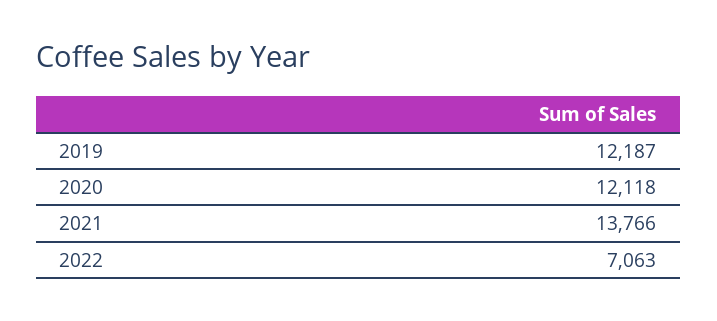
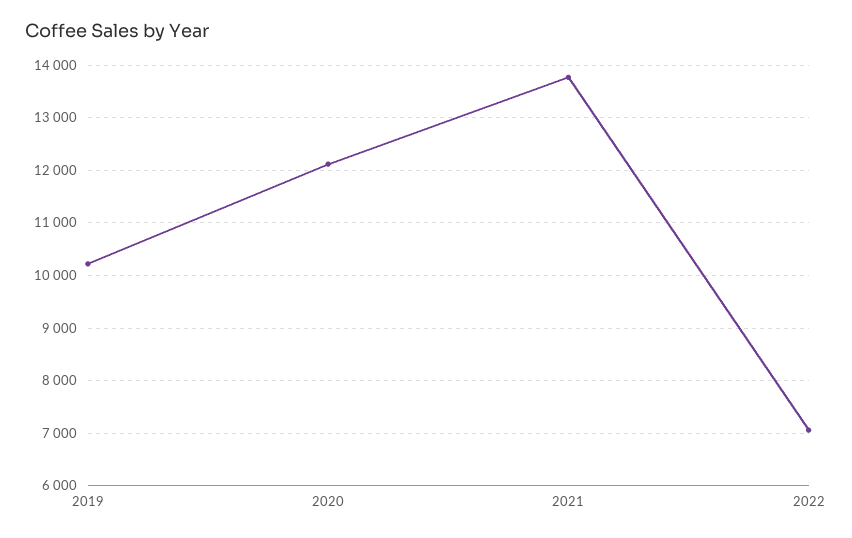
  {
-   "2019": 12187,
+   "2019": 10200,
    "2020": 12118,
    "2021": 13766,
    "2022": 7063
  }

